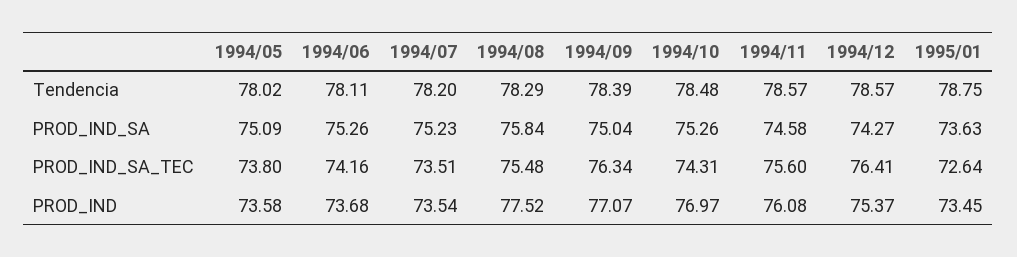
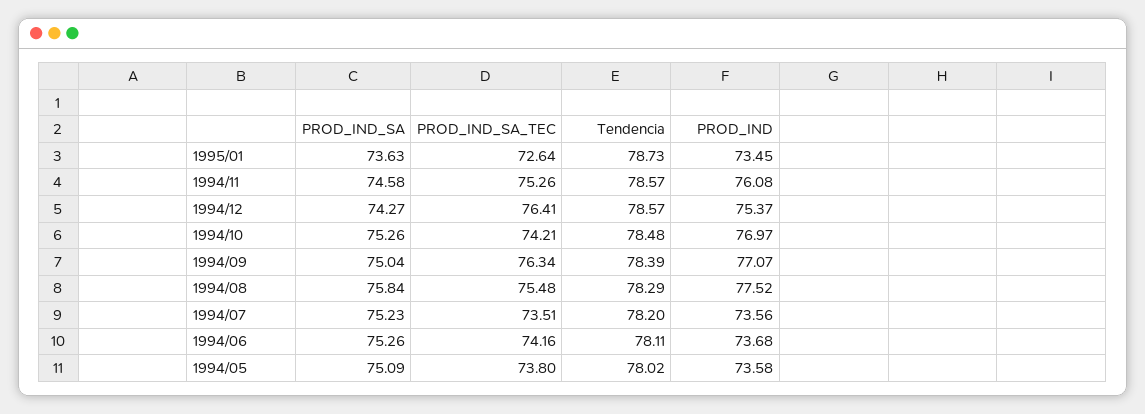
  {
    "1994/05": {
      "Tendencia": 78.02,
      "PROD_IND_SA": 75.09,
      "PROD_IND_SA_TEC": 73.8,
      "PROD_IND": 73.58
    },
    "1994/06": {
      "Tendencia": 78.11,
      "PROD_IND_SA": 75.26,
      "PROD_IND_SA_TEC": 74.16,
      "PROD_IND": 73.68
    },
    "1994/07": {
      "Tendencia": 78.2,
      "PROD_IND_SA": 75.23,
      "PROD_IND_SA_TEC": 73.51,
-     "PROD_IND": 73.54
+     "PROD_IND": 73.56
    },
    "1994/08": {
      "Tendencia": 78.29,
      "PROD_IND_SA": 75.84,
      "PROD_IND_SA_TEC": 75.48,
      "PROD_IND": 77.52
    },
    "1994/09": {
      "Tendencia": 78.39,
      "PROD_IND_SA": 75.04,
      "PROD_IND_SA_TEC": 76.34,
      "PROD_IND": 77.07
    },
    "1994/10": {
      "Tendencia": 78.48,
      "PROD_IND_SA": 75.26,
-     "PROD_IND_SA_TEC": 74.31,
+     "PROD_IND_SA_TEC": 74.21,
      "PROD_IND": 76.97
    },
    "1994/11": {
      "Tendencia": 78.57,
      "PROD_IND_SA": 74.58,
-     "PROD_IND_SA_TEC": 75.6,
+     "PROD_IND_SA_TEC": 75.26,
      "PROD_IND": 76.08
    },
    "1994/12": {
      "Tendencia": 78.57,
      "PROD_IND_SA": 74.27,
      "PROD_IND_SA_TEC": 76.41,
      "PROD_IND": 75.37
    },
    "1995/01": {
-     "Tendencia": 78.75,
+     "Tendencia": 78.73,
      "PROD_IND_SA": 73.63,
      "PROD_IND_SA_TEC": 72.64,
      "PROD_IND": 73.45
    }
  }

